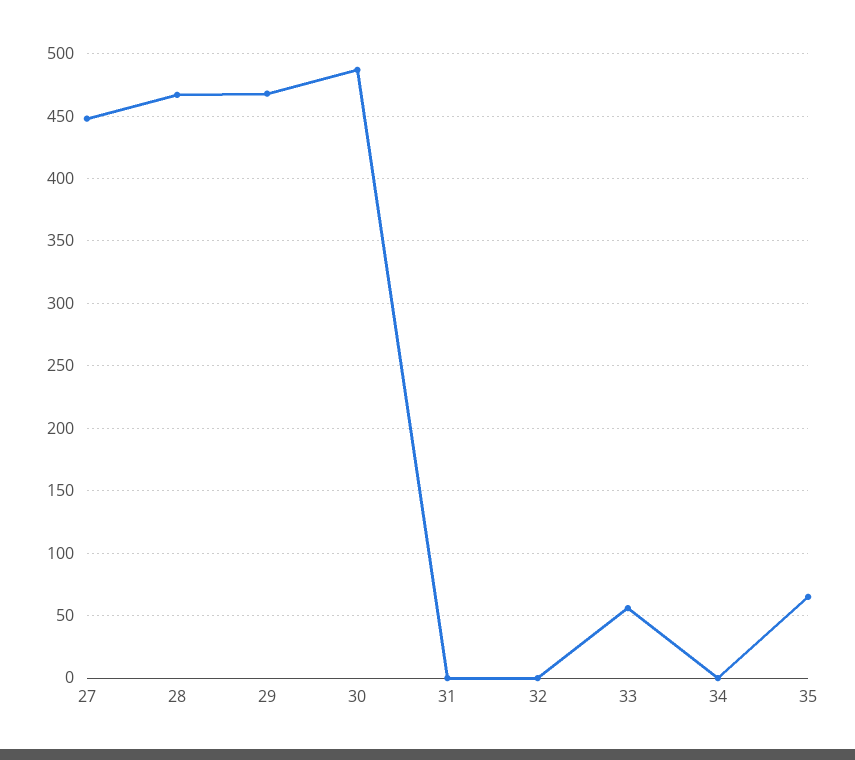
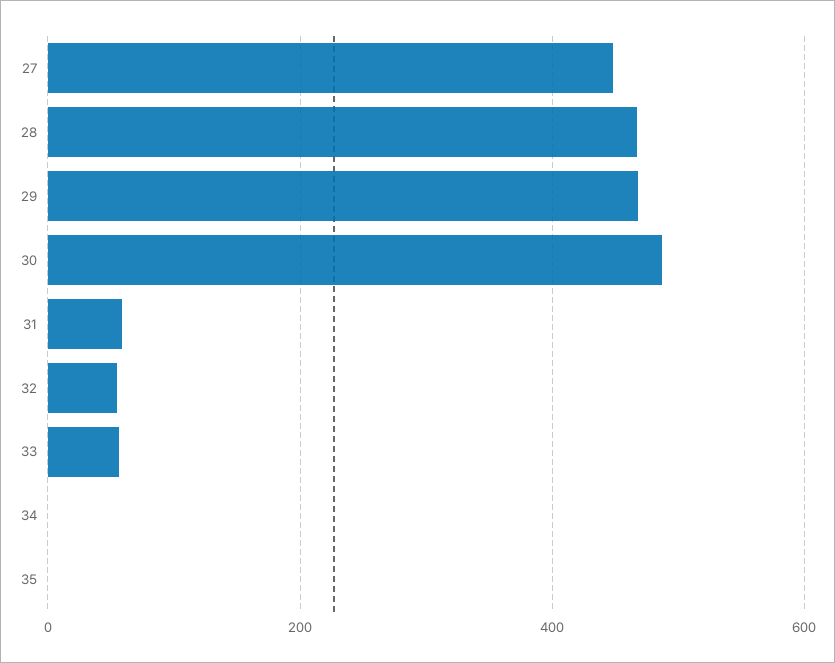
  {
    "27": 450,
    "28": 465,
    "29": 470,
    "30": 485,
-   "31": 0,
+   "31": 60,
-   "32": 0,
+   "32": 60,
    "33": 55,
    "34": 0,
-   "35": 65
+   "35": 0
  }

